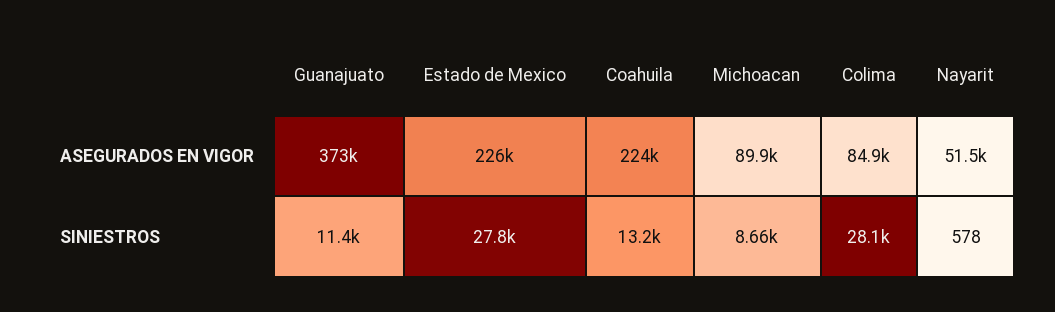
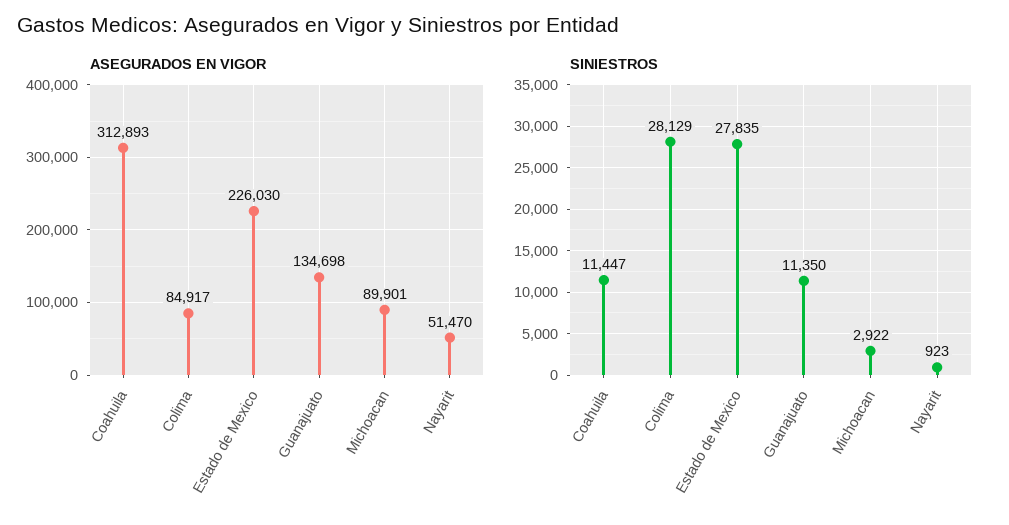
  {
    "ASEGURADOS EN VIGOR": {
-     "Guanajuato": 373000,
+     "Guanajuato": 134698,
      "Estado de Mexico": 226030,
-     "Coahuila": 224000,
+     "Coahuila": 312893,
      "Michoacan": 89901,
      "Colima": 84917,
      "Nayarit": 51470
    },
    "SINIESTROS": {
      "Guanajuato": 11350,
      "Estado de Mexico": 27835,
-     "Coahuila": 13200,
+     "Coahuila": 11447,
-     "Michoacan": 8660,
+     "Michoacan": 2922,
      "Colima": 28129,
-     "Nayarit": 578
+     "Nayarit": 923
    }
  }

